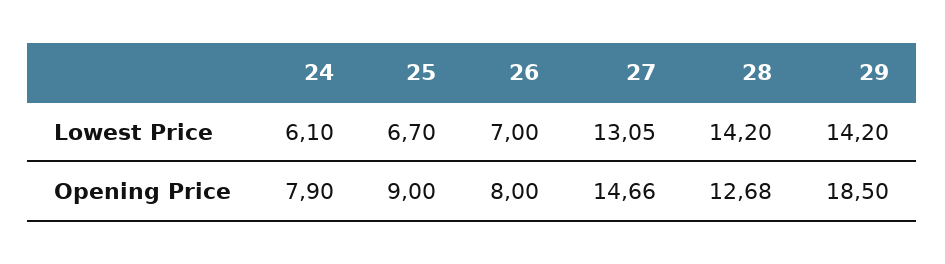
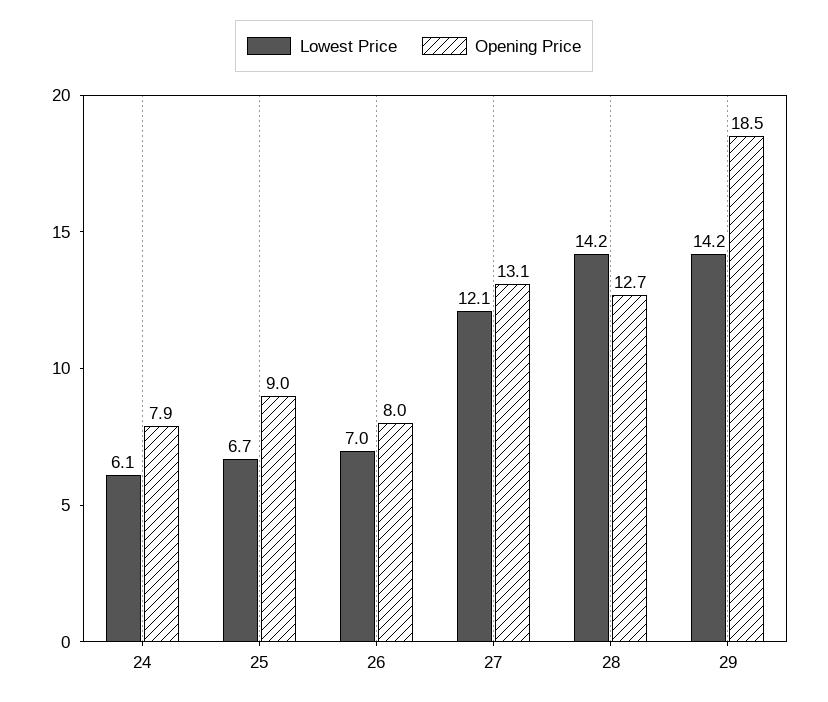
  {
    "Lowest Price": {
      "24": 6.1,
      "25": 6.7,
      "26": 7,
-     "27": 13.05,
+     "27": 12.1,
      "28": 14.2,
      "29": 14.2
    },
    "Opening Price": {
      "24": 7.9,
      "25": 9,
      "26": 8,
-     "27": 14.66,
+     "27": 13.1,
      "28": 12.68,
      "29": 18.5
    }
  }

